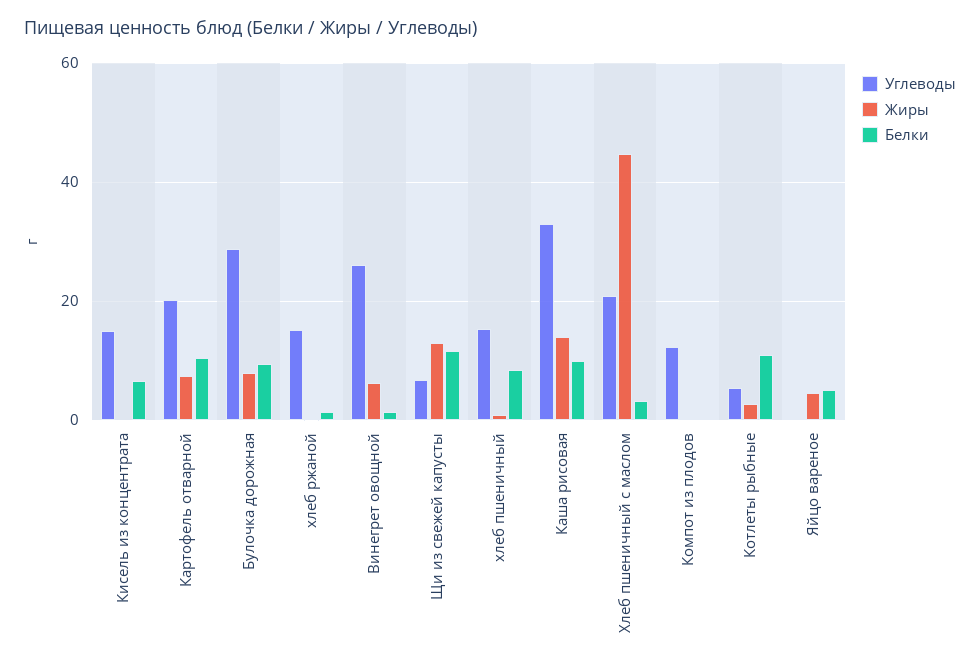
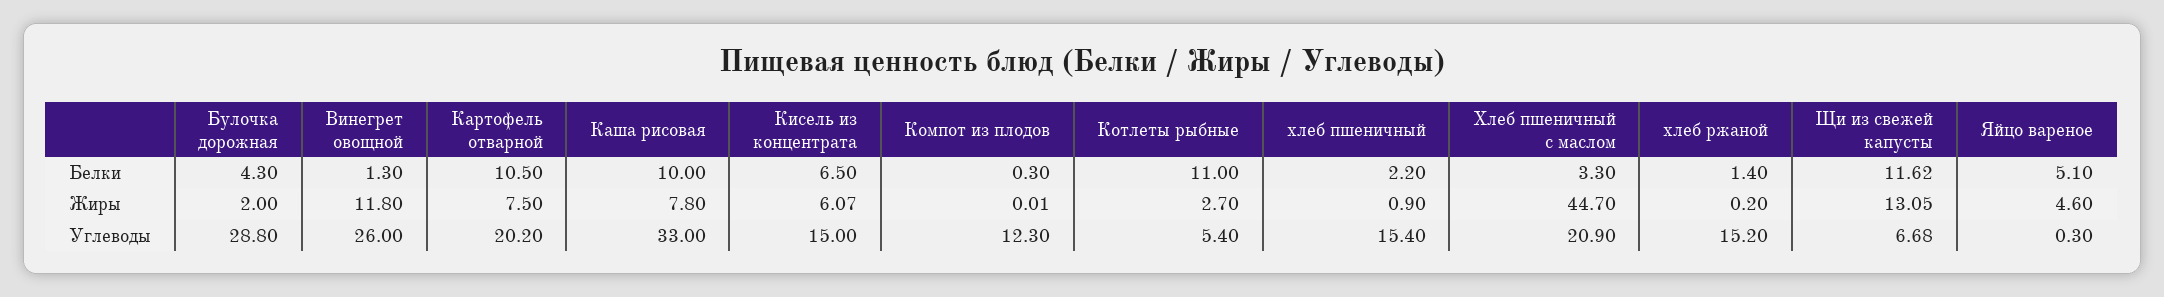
  {
    "Углеводы": {
      "Кисель из концентрата": 15,
      "Картофель отварной": 20.2,
      "Булочка дорожная": 28.8,
      "хлеб ржаной": 15.2,
      "Винегрет овощной": 26,
      "Щи из свежей капусты": 6.68,
      "хлеб пшеничный": 15.4,
      "Каша рисовая": 33,
      "Хлеб пшеничный с маслом": 20.9,
      "Компот из плодов": 12.3,
      "Котлеты рыбные": 5.4,
      "Яйцо вареное": 0.3
    },
    "Жиры": {
-     "Кисель из концентрата": 0,
+     "Кисель из концентрата": 6.07,
      "Картофель отварной": 7.5,
-     "Булочка дорожная": 8,
+     "Булочка дорожная": 2,
      "хлеб ржаной": 0.2,
-     "Винегрет овощной": 6,
+     "Винегрет овощной": 11.8,
      "Щи из свежей капусты": 13.05,
      "хлеб пшеничный": 0.9,
-     "Каша рисовая": 14,
+     "Каша рисовая": 7.8,
      "Хлеб пшеничный с маслом": 44.7,
      "Компот из плодов": 0.01,
      "Котлеты рыбные": 2.7,
      "Яйцо вареное": 4.6
    },
    "Белки": {
      "Кисель из концентрата": 6.5,
      "Картофель отварной": 10.5,
-     "Булочка дорожная": 10,
+     "Булочка дорожная": 4.3,
      "хлеб ржаной": 1.4,
      "Винегрет овощной": 1.3,
      "Щи из свежей капусты": 11.62,
-     "хлеб пшеничный": 8,
+     "хлеб пшеничный": 2.2,
      "Каша рисовая": 10,
      "Хлеб пшеничный с маслом": 3.3,
      "Компот из плодов": 0.3,
      "Котлеты рыбные": 11,
      "Яйцо вареное": 5.1
    }
  }

